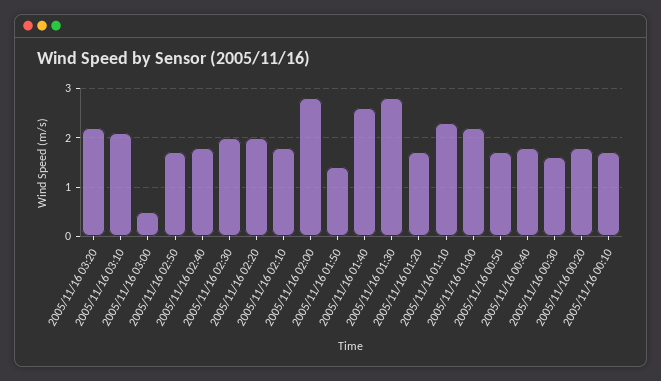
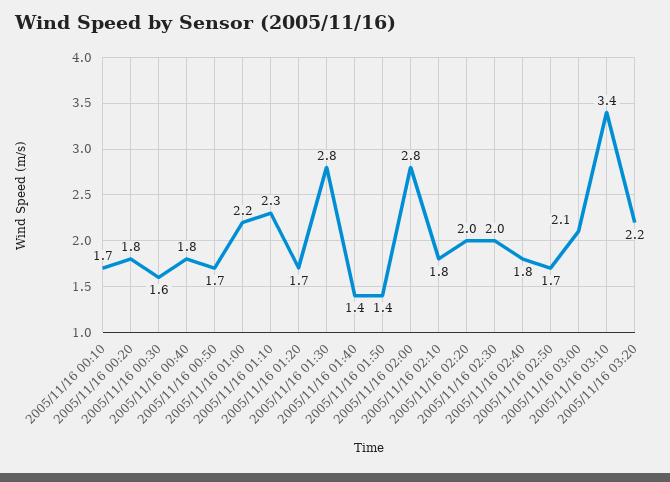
  {
    "2005/11/16 03:20": 2.2,
-   "2005/11/16 03:10": 2,
+   "2005/11/16 03:10": 3.4,
-   "2005/11/16 03:00": 0.5,
+   "2005/11/16 03:00": 2.1,
    "2005/11/16 02:50": 1.7,
    "2005/11/16 02:40": 1.8,
    "2005/11/16 02:30": 2,
    "2005/11/16 02:20": 2,
    "2005/11/16 02:10": 1.8,
    "2005/11/16 02:00": 2.8,
    "2005/11/16 01:50": 1.4,
-   "2005/11/16 01:40": 2.5,
+   "2005/11/16 01:40": 1.4,
    "2005/11/16 01:30": 2.8,
    "2005/11/16 01:20": 1.7,
    "2005/11/16 01:10": 2.3,
    "2005/11/16 01:00": 2.2,
    "2005/11/16 00:50": 1.7,
    "2005/11/16 00:40": 1.8,
    "2005/11/16 00:30": 1.6,
    "2005/11/16 00:20": 1.8,
    "2005/11/16 00:10": 1.7
  }

